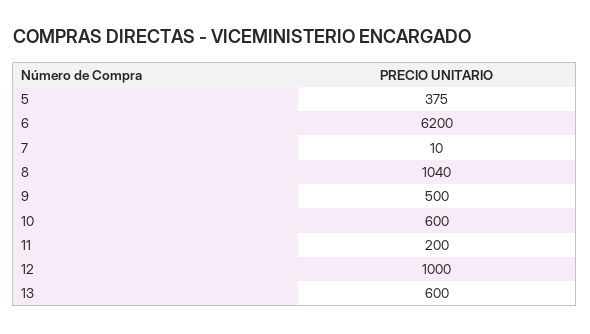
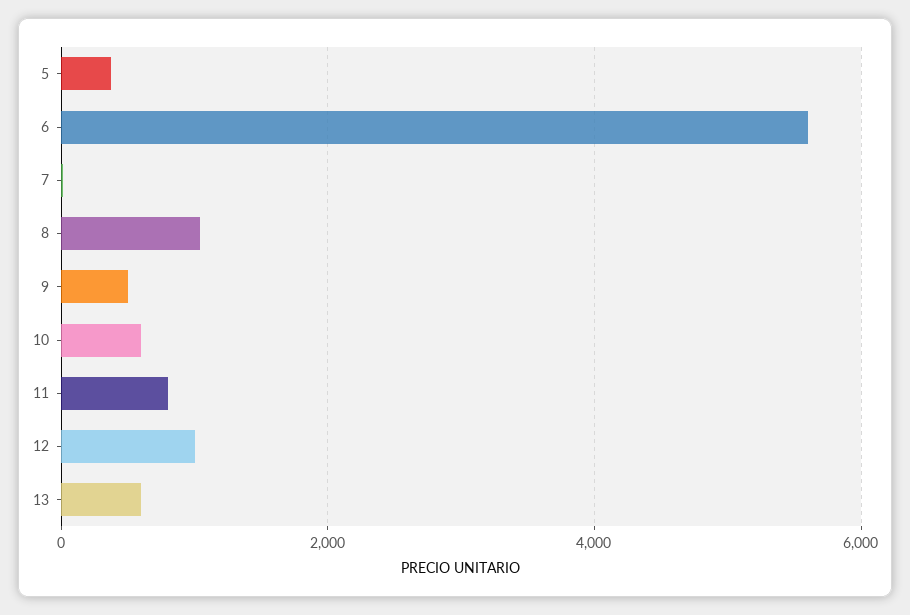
  {
    "5": 375,
-   "6": 6200,
+   "6": 5600,
    "7": 10,
    "8": 1040,
    "9": 500,
    "10": 600,
-   "11": 200,
+   "11": 800,
    "12": 1000,
    "13": 600
  }

